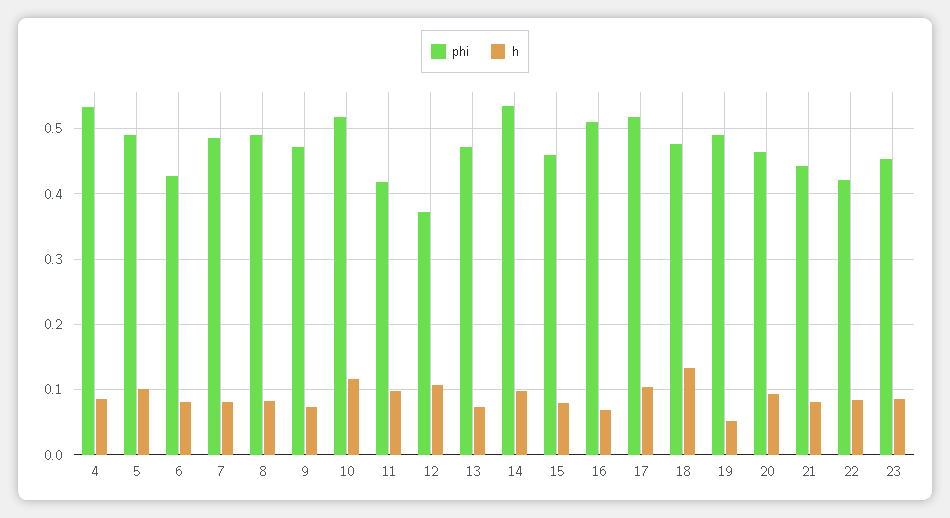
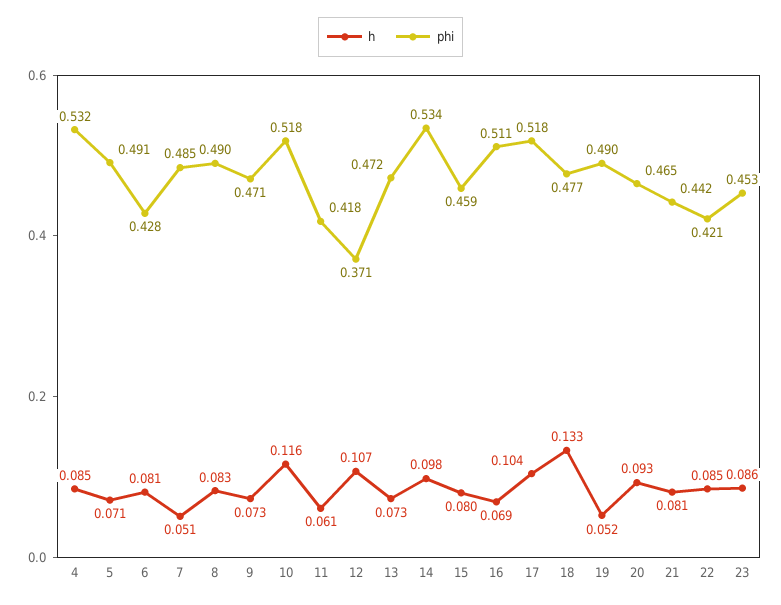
  {
    "phi": {
      "4": 0.532,
      "5": 0.491,
      "6": 0.428,
      "7": 0.485,
      "8": 0.49,
      "9": 0.471,
      "10": 0.518,
      "11": 0.418,
      "12": 0.371,
      "13": 0.472,
      "14": 0.534,
      "15": 0.459,
      "16": 0.511,
      "17": 0.518,
      "18": 0.477,
      "19": 0.49,
      "20": 0.465,
      "21": 0.442,
      "22": 0.421,
      "23": 0.453
    },
    "h": {
      "4": 0.085,
-     "5": 0.1,
+     "5": 0.071,
      "6": 0.081,
-     "7": 0.08,
+     "7": 0.051,
      "8": 0.083,
      "9": 0.073,
      "10": 0.116,
-     "11": 0.1,
+     "11": 0.061,
      "12": 0.107,
      "13": 0.073,
      "14": 0.098,
      "15": 0.08,
      "16": 0.069,
      "17": 0.104,
      "18": 0.133,
      "19": 0.052,
      "20": 0.093,
      "21": 0.081,
      "22": 0.085,
      "23": 0.086
    }
  }

